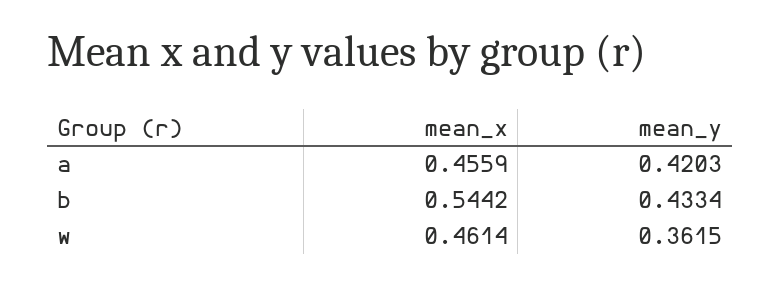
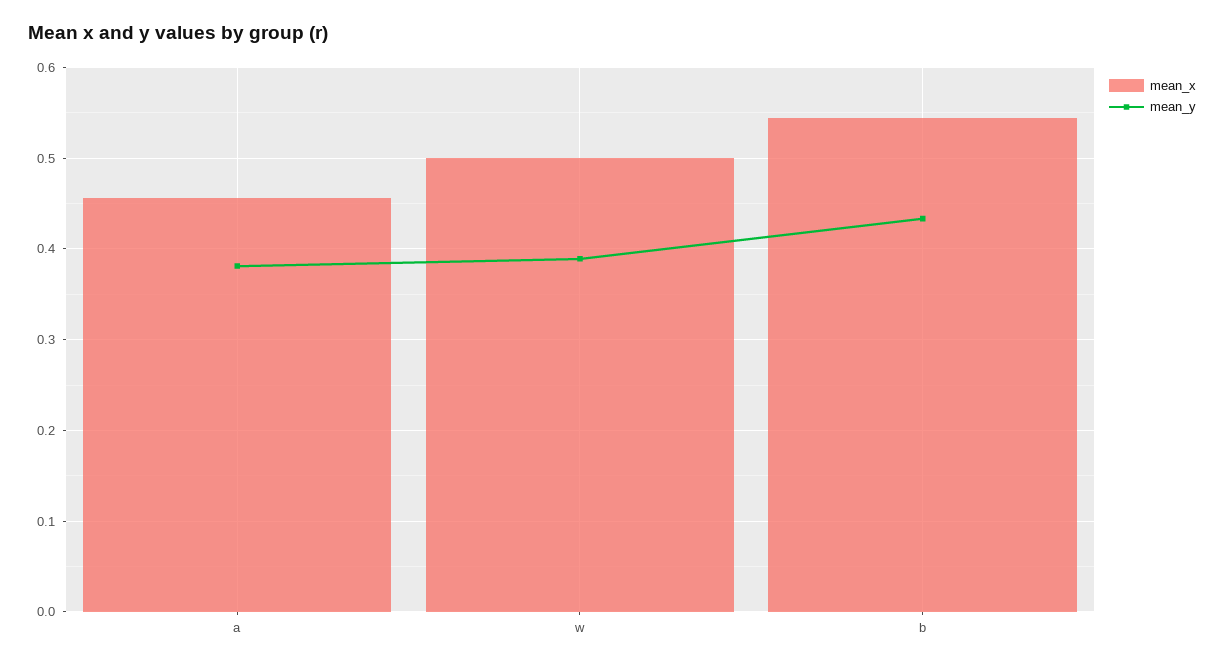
  {
    "mean_x": {
      "a": 0.4559,
      "b": 0.5442,
-     "w": 0.4614
+     "w": 0.5
    },
    "mean_y": {
-     "a": 0.4203,
+     "a": 0.38,
      "b": 0.4334,
-     "w": 0.3615
+     "w": 0.39
    }
  }

